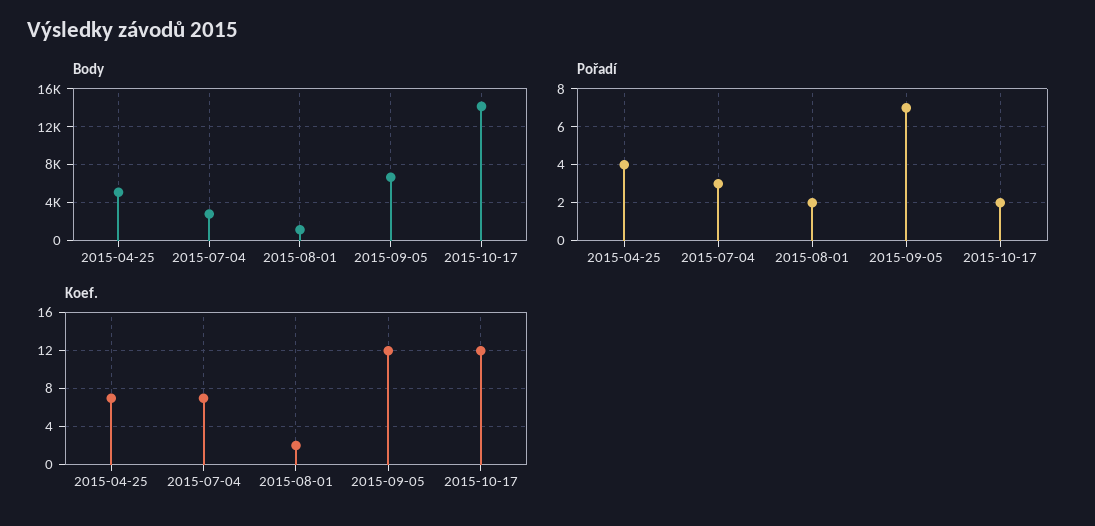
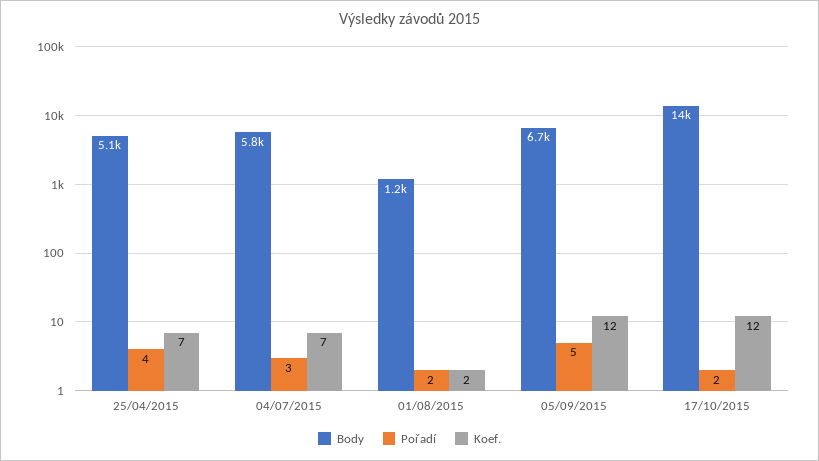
  {
    "Body": {
      "2015-04-25": 5100,
-     "2015-07-04": 3000,
+     "2015-07-04": 5800,
      "2015-08-01": 1200,
      "2015-09-05": 6700,
      "2015-10-17": 14000
    },
    "Pořadí": {
      "2015-04-25": 4,
      "2015-07-04": 3,
      "2015-08-01": 2,
-     "2015-09-05": 7,
+     "2015-09-05": 5,
      "2015-10-17": 2
    },
    "Koef.": {
      "2015-04-25": 7,
      "2015-07-04": 7,
      "2015-08-01": 2,
      "2015-09-05": 12,
      "2015-10-17": 12
    }
  }

